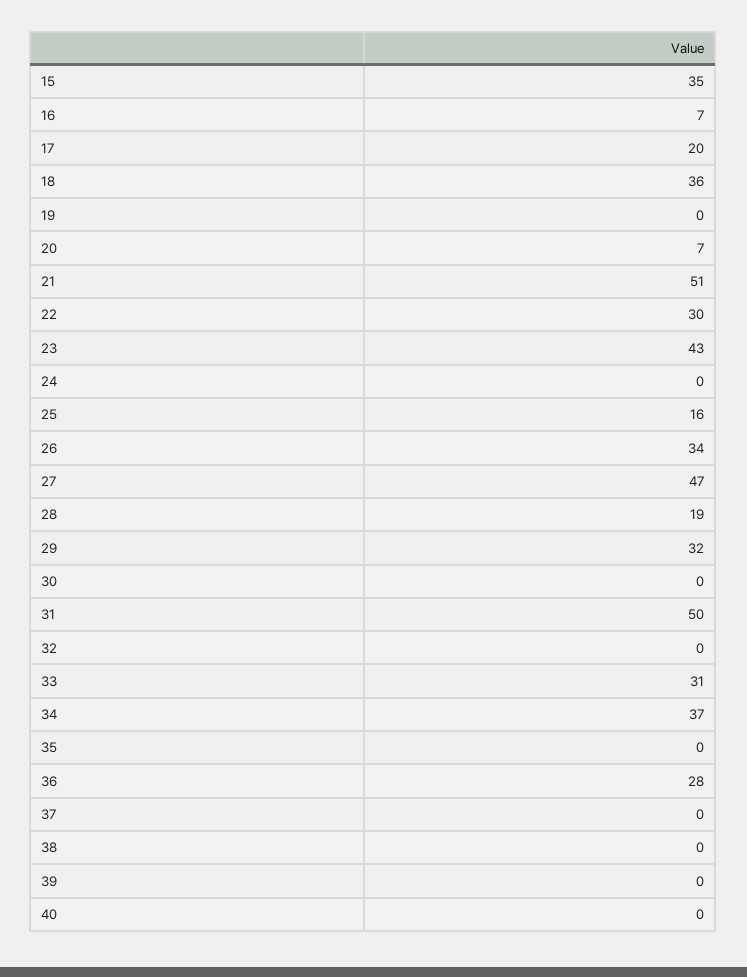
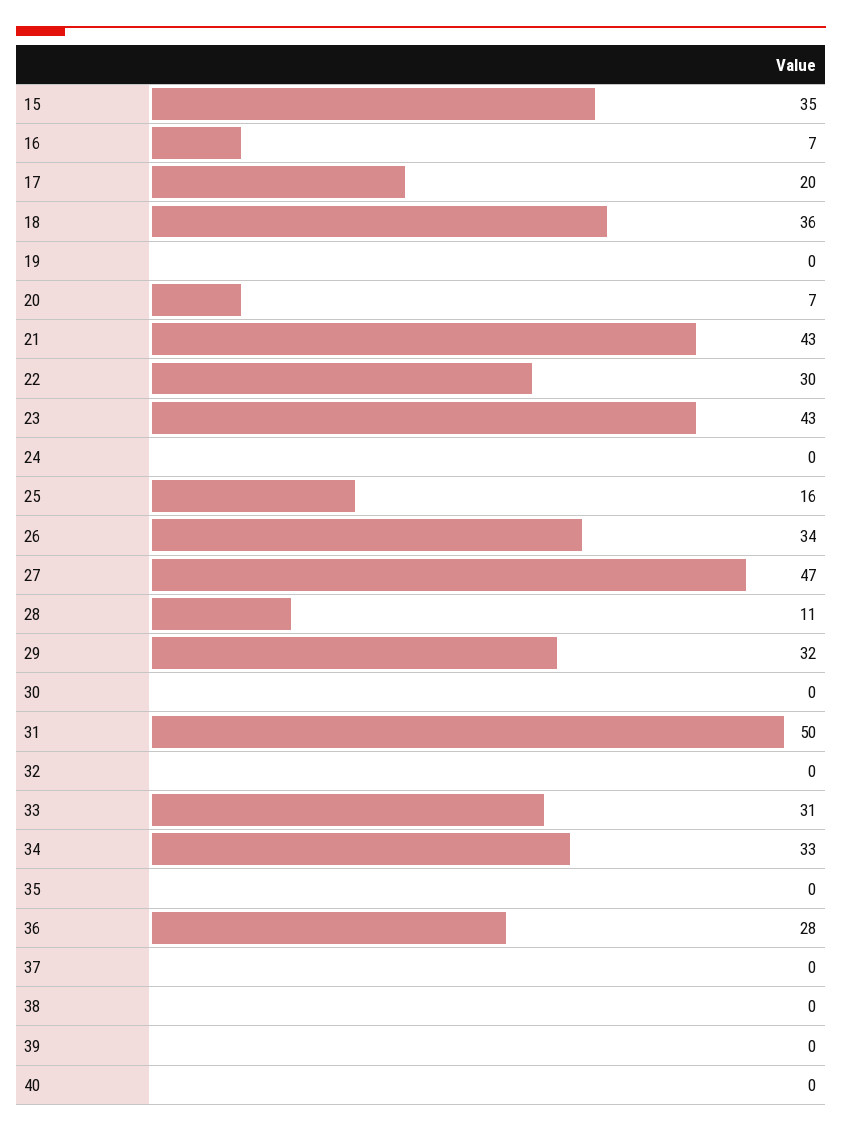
  {
    "15": 35,
    "16": 7,
    "17": 20,
    "18": 36,
    "19": 0,
    "20": 7,
-   "21": 51,
+   "21": 43,
    "22": 30,
    "23": 43,
    "24": 0,
    "25": 16,
    "26": 34,
    "27": 47,
-   "28": 19,
+   "28": 11,
    "29": 32,
    "30": 0,
    "31": 50,
    "32": 0,
    "33": 31,
-   "34": 37,
+   "34": 33,
    "35": 0,
    "36": 28,
    "37": 0,
    "38": 0,
    "39": 0,
    "40": 0
  }

